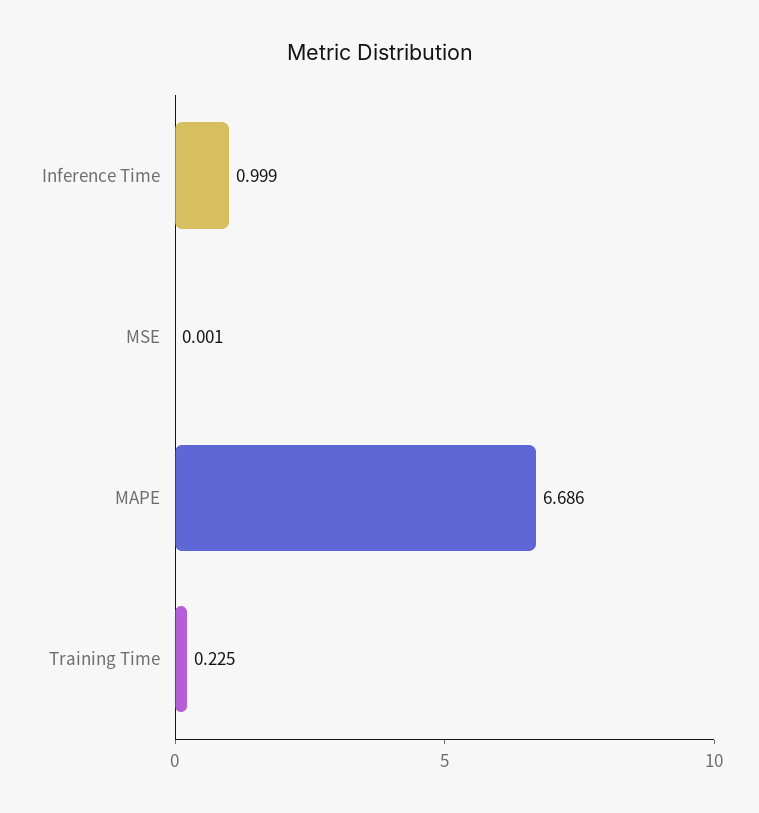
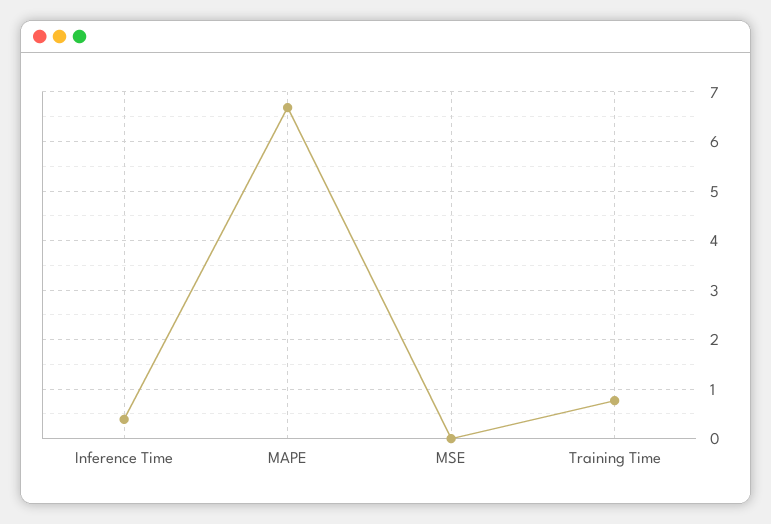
  {
-   "Inference Time": 0.999,
+   "Inference Time": 0.4,
    "MSE": 0.001,
    "MAPE": 6.686,
-   "Training Time": 0.225
+   "Training Time": 0.8
  }

